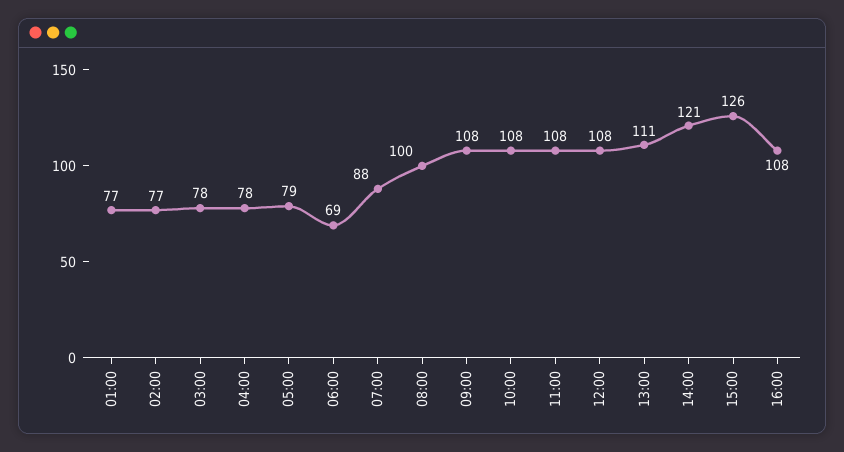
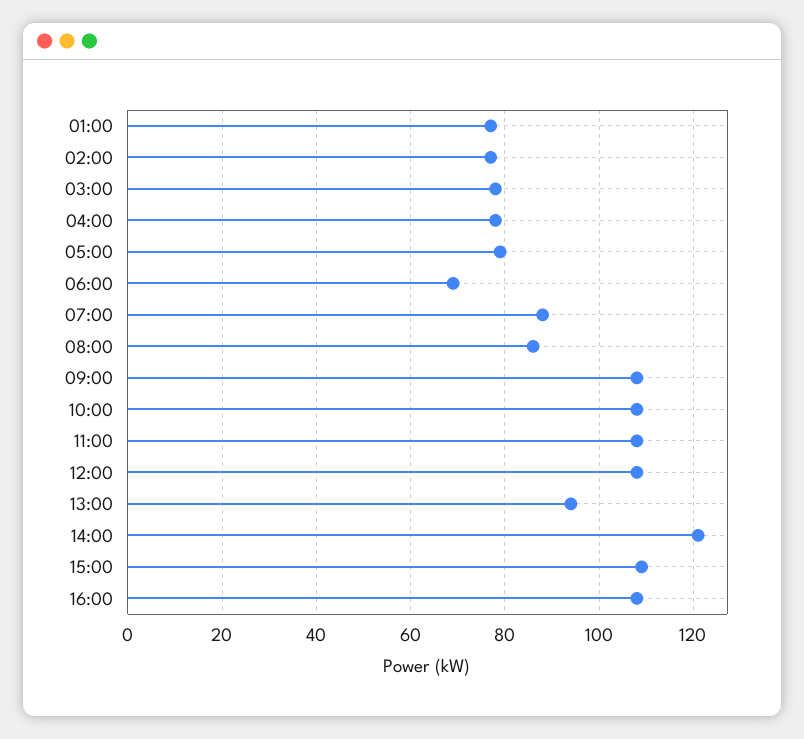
  {
    "01:00": 77,
    "02:00": 77,
    "03:00": 78,
    "04:00": 78,
    "05:00": 79,
    "06:00": 69,
    "07:00": 88,
-   "08:00": 100,
+   "08:00": 85,
    "09:00": 108,
    "10:00": 108,
    "11:00": 108,
    "12:00": 108,
-   "13:00": 111,
+   "13:00": 95,
    "14:00": 121,
-   "15:00": 126,
+   "15:00": 110,
    "16:00": 108
  }

